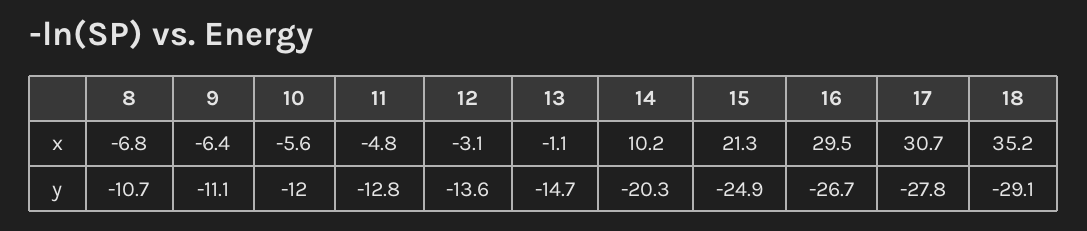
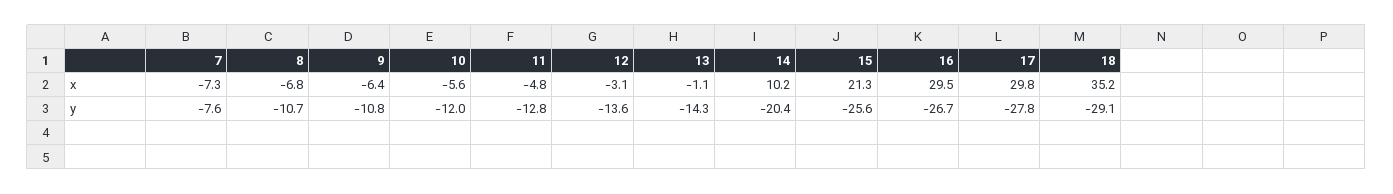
  {
    "8": {
      "x": -6.8,
      "y": -10.7
    },
    "9": {
      "x": -6.4,
-     "y": -11.1
+     "y": -10.8
    },
    "10": {
      "x": -5.6,
      "y": -12
    },
    "11": {
      "x": -4.8,
      "y": -12.8
    },
    "12": {
      "x": -3.1,
      "y": -13.6
    },
    "13": {
      "x": -1.1,
-     "y": -14.7
+     "y": -14.3
    },
    "14": {
      "x": 10.2,
-     "y": -20.3
+     "y": -20.4
    },
    "15": {
      "x": 21.3,
-     "y": -24.9
+     "y": -25.6
    },
    "16": {
      "x": 29.5,
      "y": -26.7
    },
    "17": {
-     "x": 30.7,
+     "x": 29.8,
      "y": -27.8
    },
    "18": {
      "x": 35.2,
      "y": -29.1
-   }
+   },
+   "7": {
+     "x": -7.3,
+     "y": -7.6
+   }
  }

